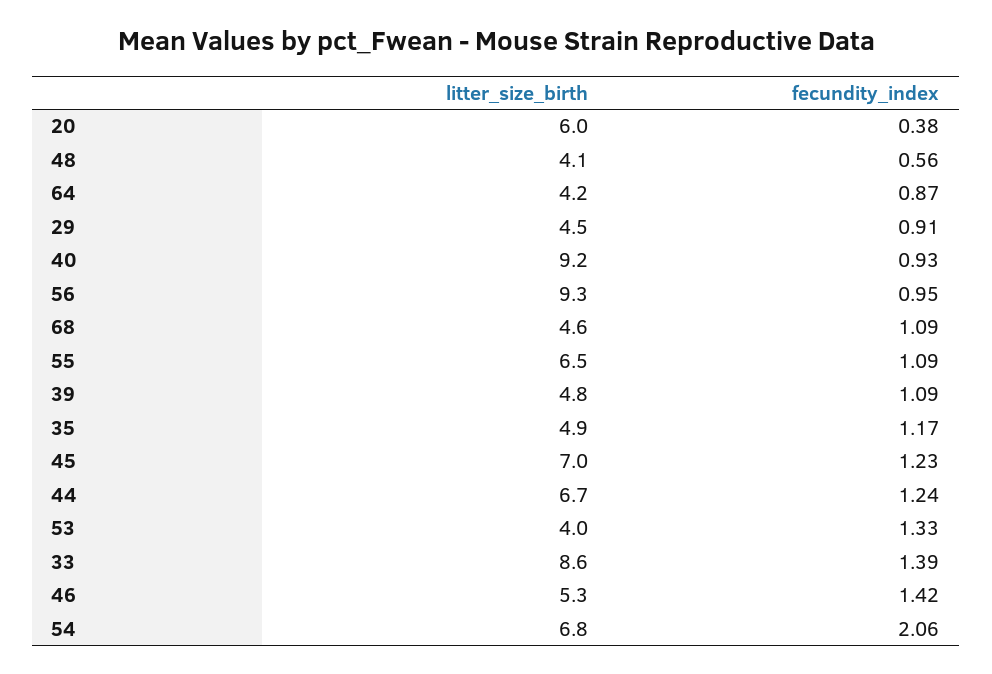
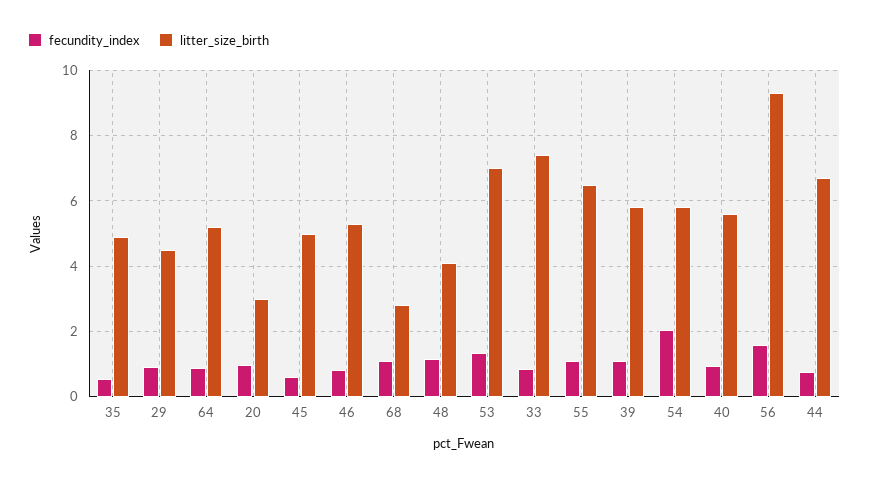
  {
    "litter_size_birth": {
-     "20": 6,
+     "20": 3,
      "48": 4.1,
-     "64": 4.2,
+     "64": 5.2,
      "29": 4.5,
-     "40": 9.2,
+     "40": 5.6,
      "56": 9.3,
-     "68": 4.6,
+     "68": 2.8,
      "55": 6.5,
-     "39": 4.8,
+     "39": 5.8,
      "35": 4.9,
-     "45": 7,
+     "45": 5,
      "44": 6.7,
-     "53": 4,
+     "53": 7,
-     "33": 8.6,
+     "33": 7.4,
      "46": 5.3,
-     "54": 6.8
+     "54": 5.8
    },
    "fecundity_index": {
-     "20": 0.38,
+     "20": 1,
-     "48": 0.56,
+     "48": 1.2,
      "64": 0.87,
      "29": 0.91,
      "40": 0.93,
-     "56": 0.95,
+     "56": 1.6,
      "68": 1.09,
      "55": 1.09,
      "39": 1.09,
-     "35": 1.17,
+     "35": 0.6,
-     "45": 1.23,
+     "45": 0.6,
-     "44": 1.24,
+     "44": 0.8,
      "53": 1.33,
-     "33": 1.39,
+     "33": 0.8,
-     "46": 1.42,
+     "46": 0.8,
      "54": 2.06
    }
  }

